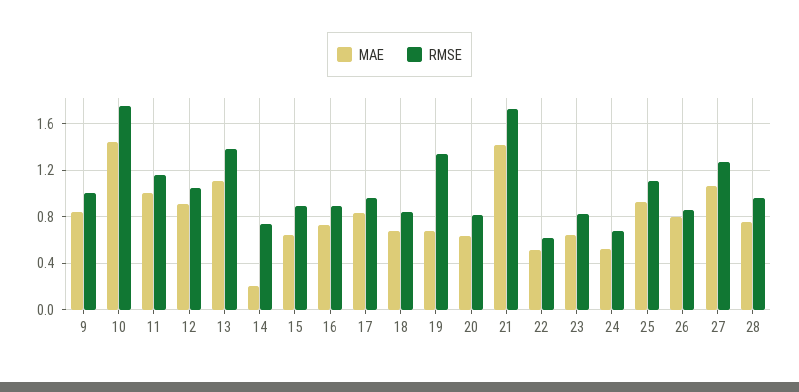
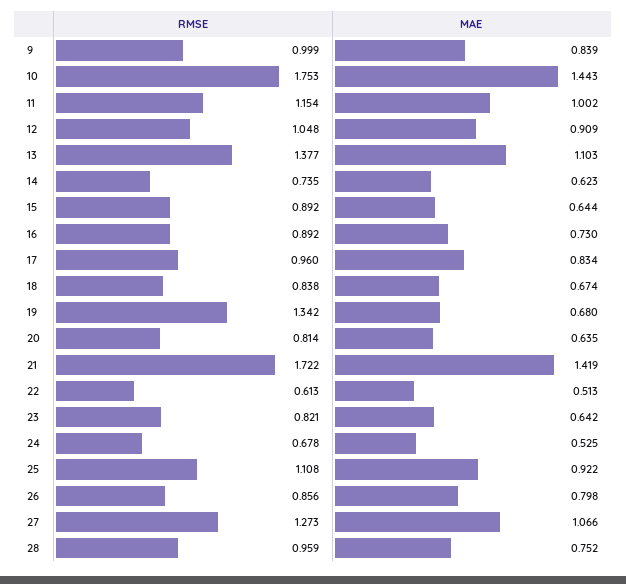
  {
    "MAE": {
      "9": 0.839,
      "10": 1.443,
      "11": 1.002,
      "12": 0.909,
      "13": 1.103,
-     "14": 0.2,
+     "14": 0.623,
      "15": 0.644,
      "16": 0.73,
      "17": 0.834,
      "18": 0.674,
      "19": 0.68,
      "20": 0.635,
      "21": 1.419,
      "22": 0.513,
      "23": 0.642,
      "24": 0.525,
      "25": 0.922,
      "26": 0.798,
      "27": 1.066,
      "28": 0.752
    },
    "RMSE": {
      "9": 0.999,
      "10": 1.753,
      "11": 1.154,
      "12": 1.048,
      "13": 1.377,
      "14": 0.735,
      "15": 0.892,
      "16": 0.892,
      "17": 0.96,
      "18": 0.838,
      "19": 1.342,
      "20": 0.814,
      "21": 1.722,
      "22": 0.613,
      "23": 0.821,
      "24": 0.678,
      "25": 1.108,
      "26": 0.856,
      "27": 1.273,
      "28": 0.959
    }
  }

